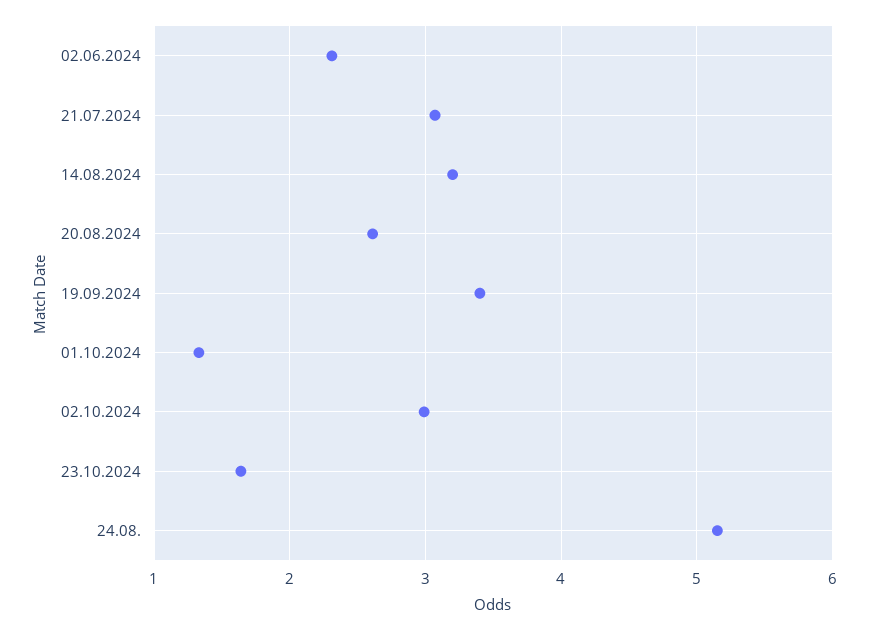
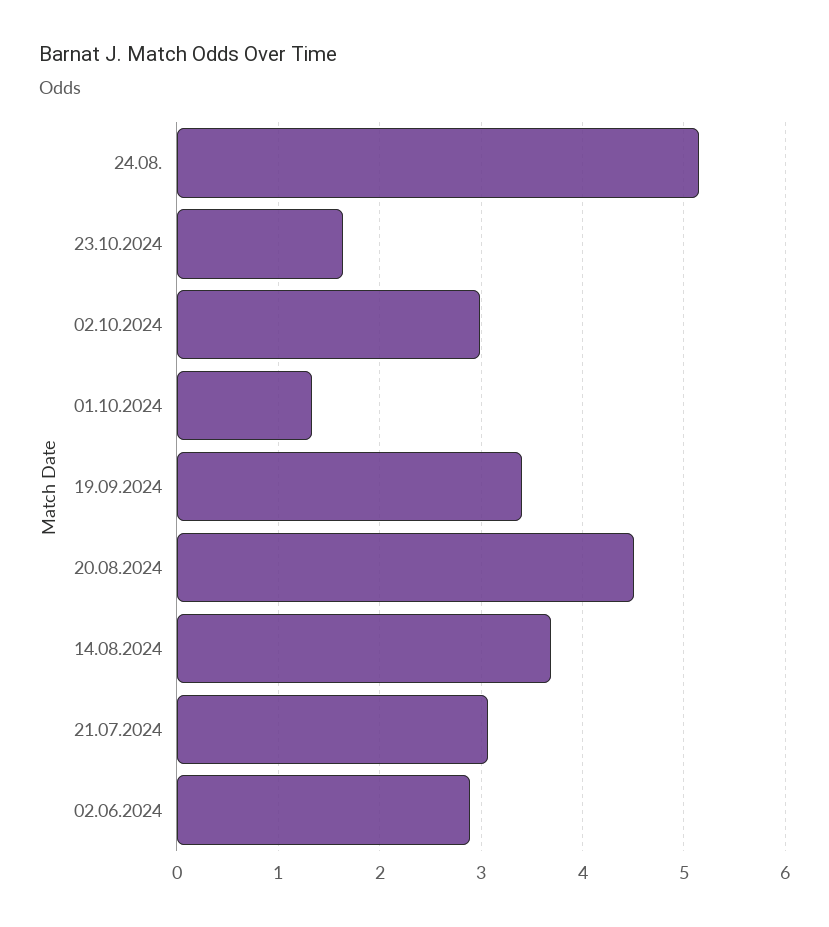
  {
-   "02.06.2024": 2.3,
+   "02.06.2024": 2.9,
    "21.07.2024": 3.1,
-   "14.08.2024": 3.2,
+   "14.08.2024": 3.7,
-   "20.08.2024": 2.6,
+   "20.08.2024": 4.5,
    "19.09.2024": 3.4,
    "01.10.2024": 1.3,
    "02.10.2024": 3,
    "23.10.2024": 1.6,
    "24.08.": 5.2
  }

